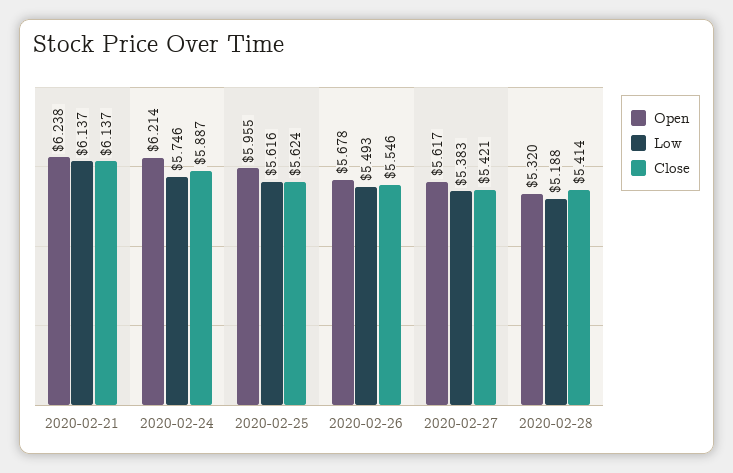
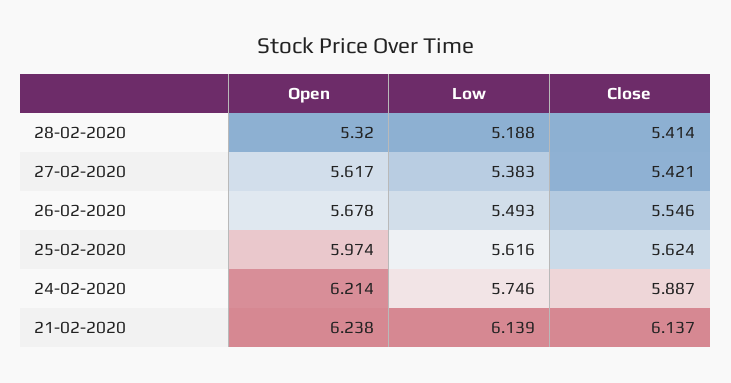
  {
    "Open": {
      "2020-02-21": 6.238,
      "2020-02-24": 6.214,
-     "2020-02-25": 5.955,
+     "2020-02-25": 5.974,
      "2020-02-26": 5.678,
      "2020-02-27": 5.617,
      "2020-02-28": 5.32
    },
    "Low": {
-     "2020-02-21": 6.137,
+     "2020-02-21": 6.139,
      "2020-02-24": 5.746,
      "2020-02-25": 5.616,
      "2020-02-26": 5.493,
      "2020-02-27": 5.383,
      "2020-02-28": 5.188
    },
    "Close": {
      "2020-02-21": 6.137,
      "2020-02-24": 5.887,
      "2020-02-25": 5.624,
      "2020-02-26": 5.546,
      "2020-02-27": 5.421,
      "2020-02-28": 5.414
    }
  }

